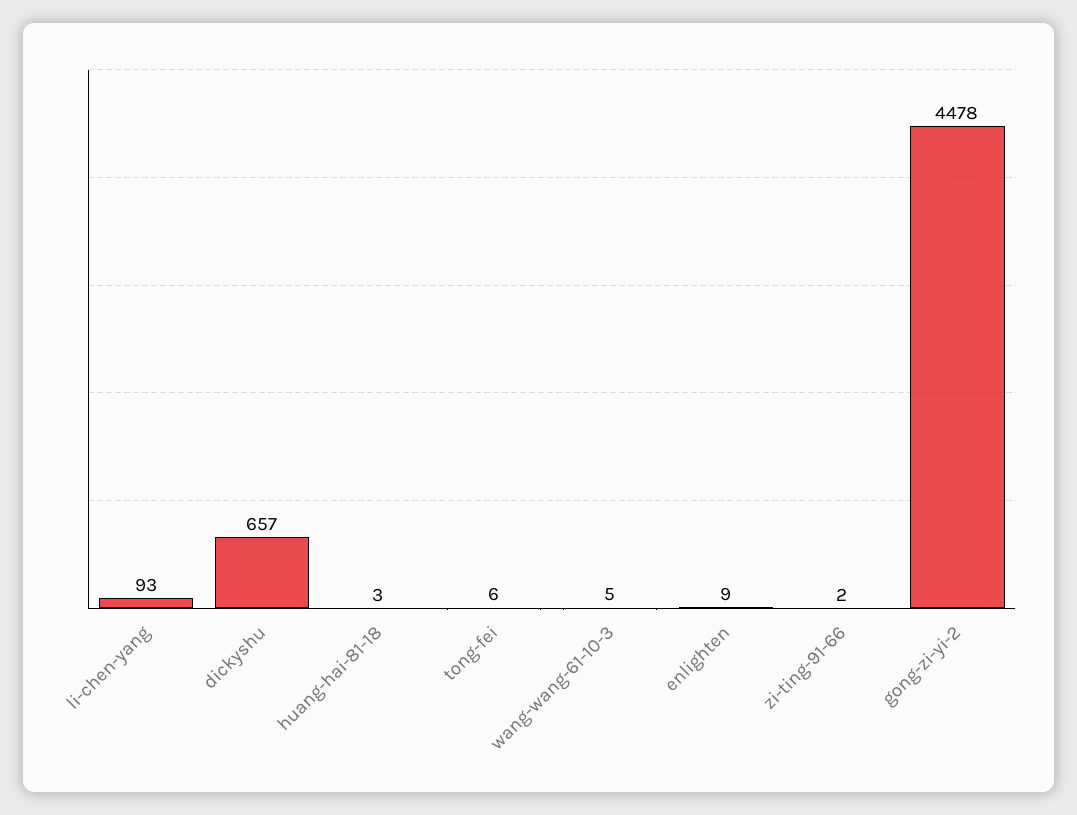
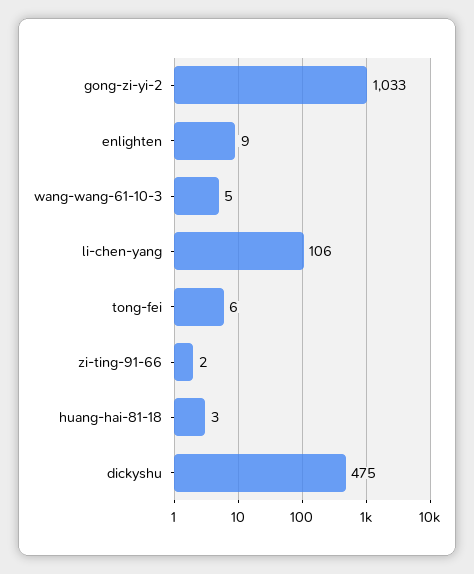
  {
-   "li-chen-yang": 93,
+   "li-chen-yang": 106,
-   "dickyshu": 657,
+   "dickyshu": 475,
    "huang-hai-81-18": 3,
    "tong-fei": 6,
    "wang-wang-61-10-3": 5,
    "enlighten": 9,
    "zi-ting-91-66": 2,
-   "gong-zi-yi-2": 4478
+   "gong-zi-yi-2": 1033
  }

